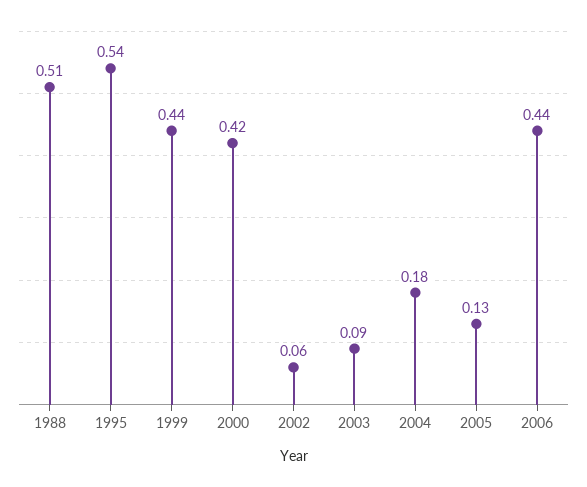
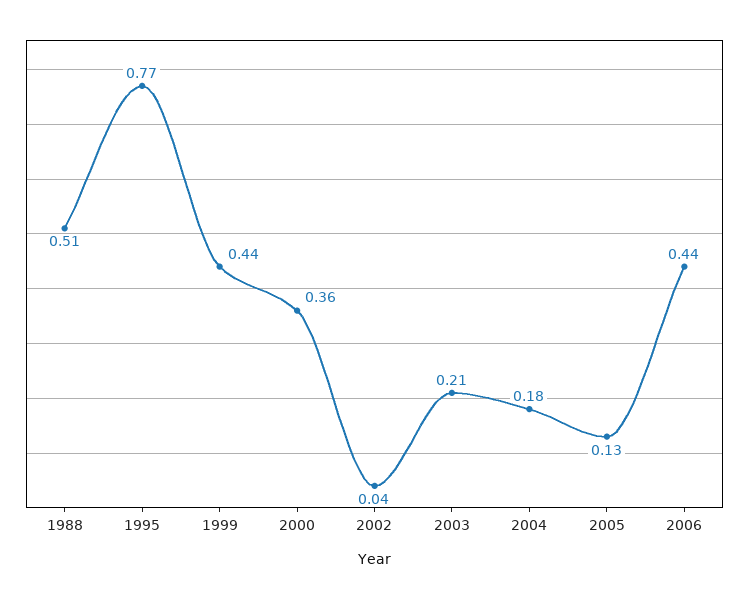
  {
    "1988": 0.51,
-   "1995": 0.54,
+   "1995": 0.77,
    "1999": 0.44,
-   "2000": 0.42,
+   "2000": 0.36,
-   "2002": 0.06,
+   "2002": 0.04,
-   "2003": 0.09,
+   "2003": 0.21,
    "2004": 0.18,
    "2005": 0.13,
    "2006": 0.44
  }

